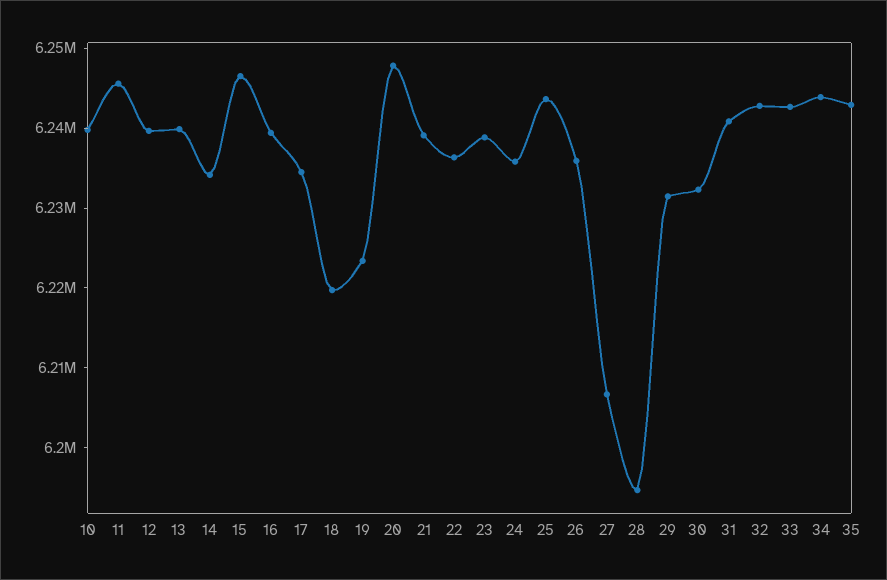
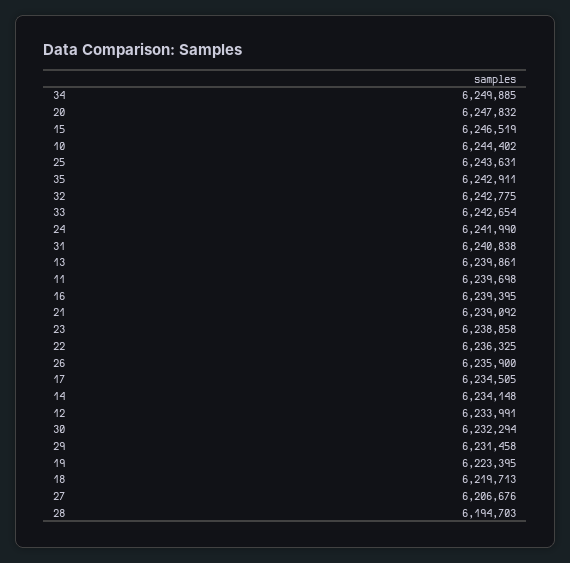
  {
-   "10": 6240000,
+   "10": 6244402,
-   "11": 6246000,
+   "11": 6239698,
-   "12": 6240000,
+   "12": 6233991,
    "13": 6239861,
    "14": 6234148,
    "15": 6246519,
    "16": 6239395,
    "17": 6234505,
    "18": 6219713,
    "19": 6223395,
    "20": 6247832,
    "21": 6239092,
    "22": 6236325,
    "23": 6238858,
-   "24": 6236000,
+   "24": 6241990,
    "25": 6243631,
    "26": 6235900,
    "27": 6206676,
    "28": 6194703,
    "29": 6231458,
    "30": 6232294,
    "31": 6240838,
    "32": 6242775,
    "33": 6242654,
-   "34": 6244000,
+   "34": 6249885,
    "35": 6242911
  }

